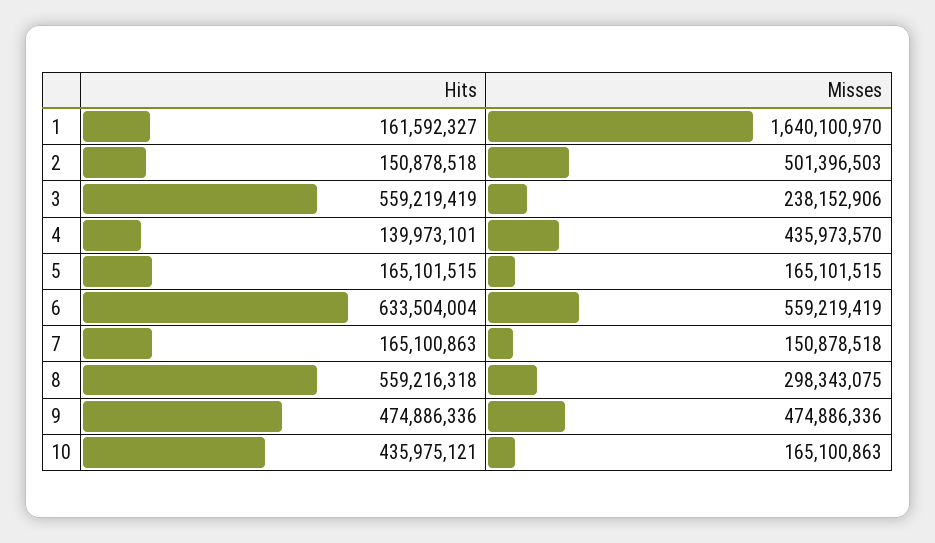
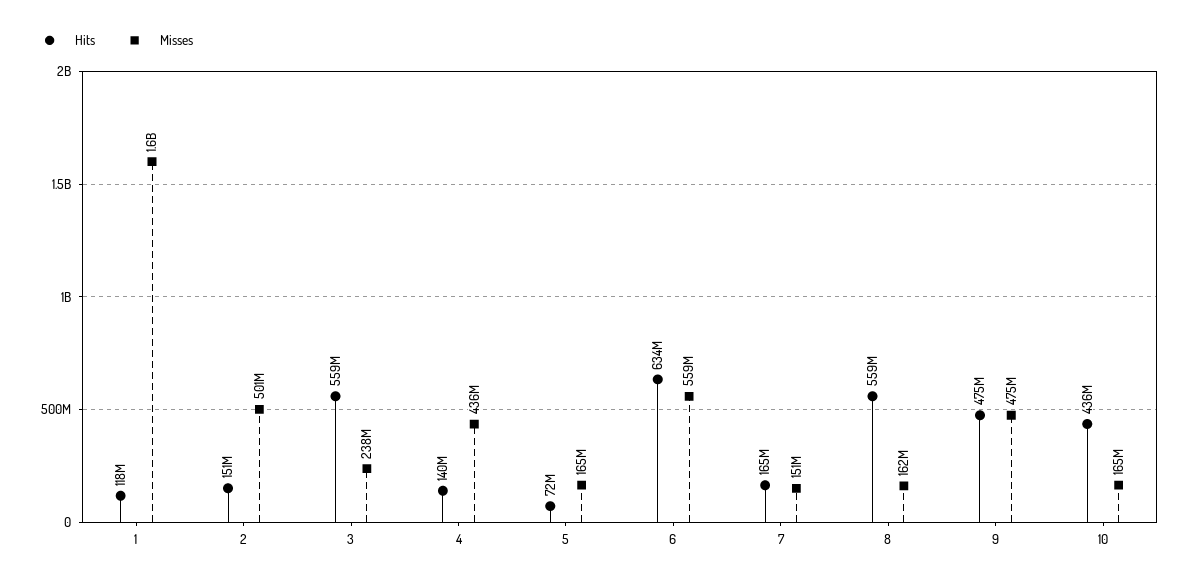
  {
    "Hits": {
-     "1": 161592327,
+     "1": 118000000,
      "2": 150878518,
      "3": 559219419,
      "4": 139973101,
-     "5": 165101515,
+     "5": 72000000,
      "6": 633504004,
      "7": 165100863,
      "8": 559216318,
      "9": 474886336,
      "10": 435975121
    },
    "Misses": {
      "1": 1640100970,
      "2": 501396503,
      "3": 238152906,
      "4": 435973570,
      "5": 165101515,
      "6": 559219419,
      "7": 150878518,
-     "8": 298343075,
+     "8": 162000000,
      "9": 474886336,
      "10": 165100863
    }
  }

